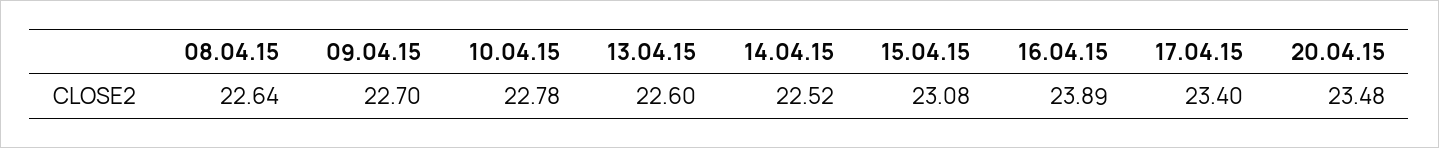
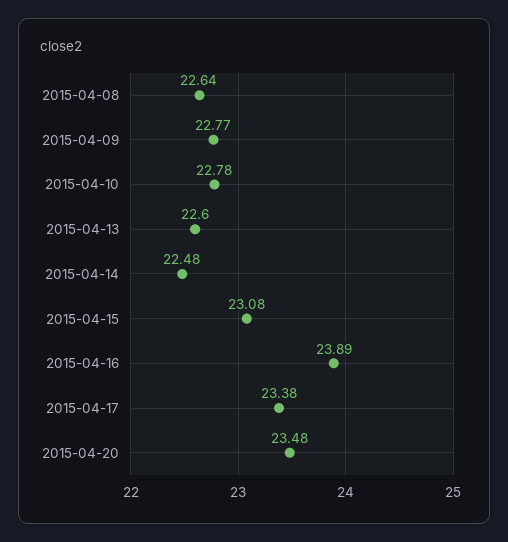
  {
    "08.04.15": 22.64,
-   "09.04.15": 22.7,
+   "09.04.15": 22.77,
    "10.04.15": 22.78,
    "13.04.15": 22.6,
-   "14.04.15": 22.52,
+   "14.04.15": 22.48,
    "15.04.15": 23.08,
    "16.04.15": 23.89,
-   "17.04.15": 23.4,
+   "17.04.15": 23.38,
    "20.04.15": 23.48
  }

